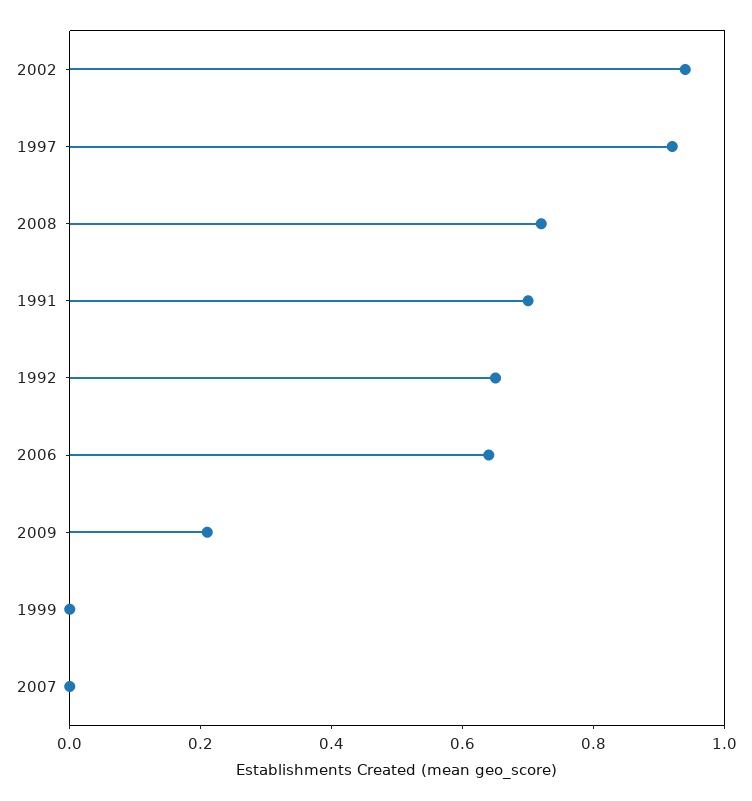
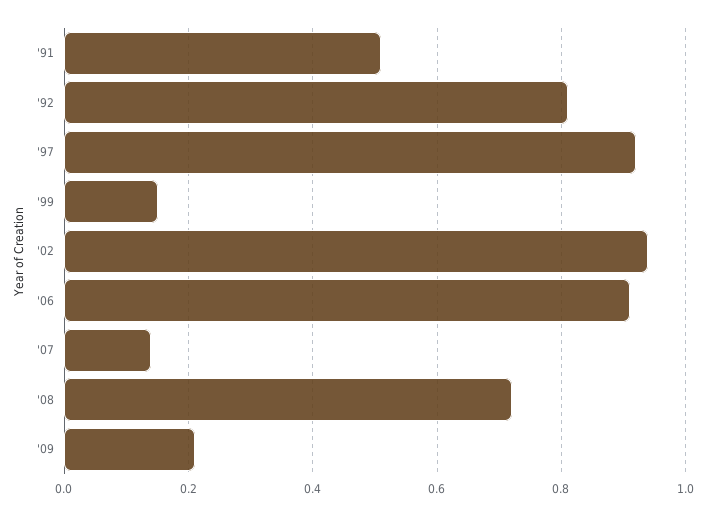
  {
    "2002": 0.95,
    "1997": 0.9,
    "2008": 0.7,
-   "1991": 0.7,
+   "1991": 0.5,
-   "1992": 0.65,
+   "1992": 0.8,
-   "2006": 0.65,
+   "2006": 0.9,
    "2009": 0.2,
-   "1999": 0,
+   "1999": 0.15,
-   "2007": 0
+   "2007": 0.15
  }

